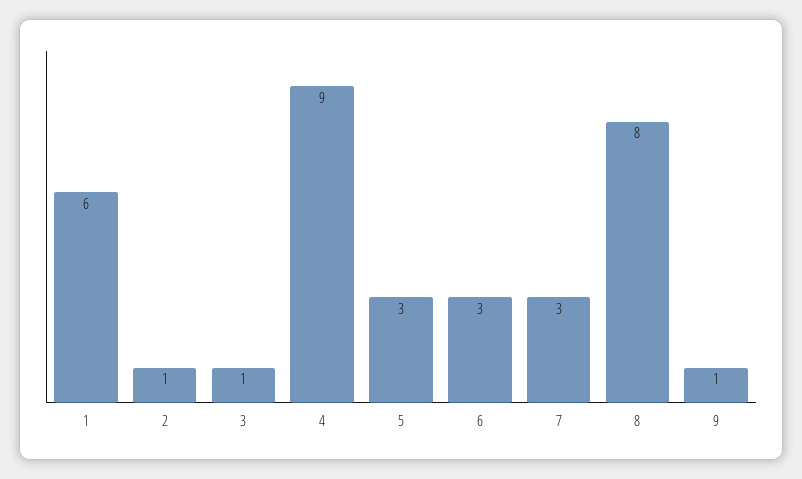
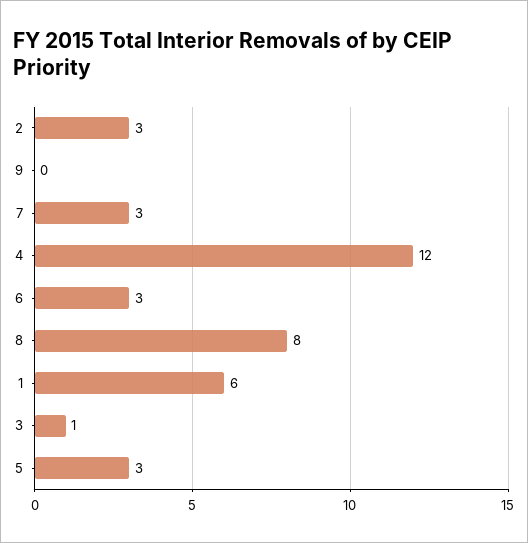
  {
    "1": 6,
-   "2": 1,
+   "2": 3,
    "3": 1,
-   "4": 9,
+   "4": 12,
    "5": 3,
    "6": 3,
    "7": 3,
    "8": 8,
-   "9": 1
+   "9": 0
  }

